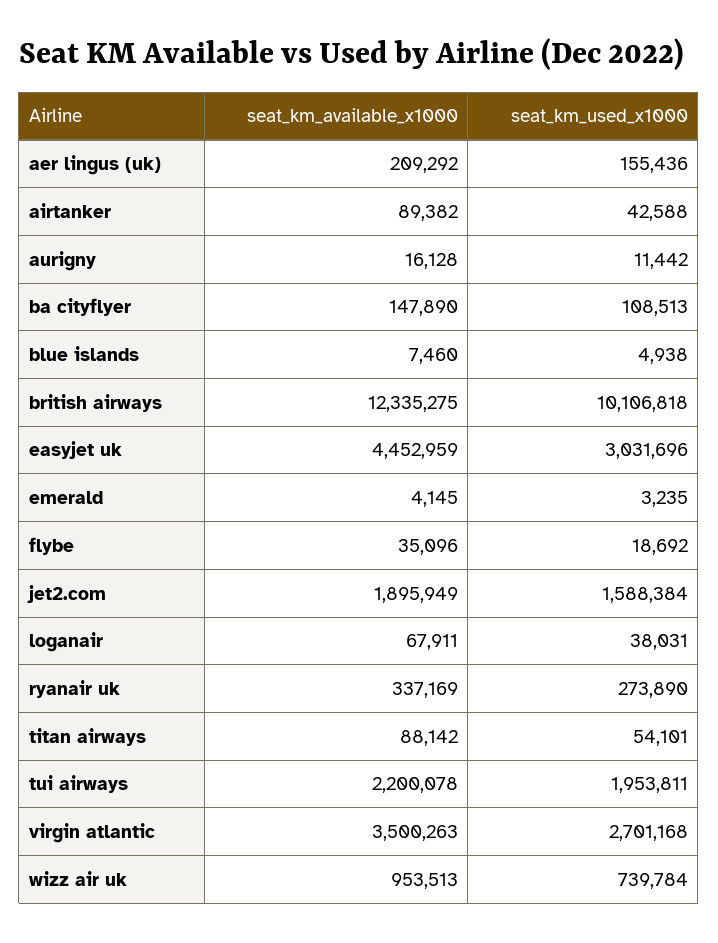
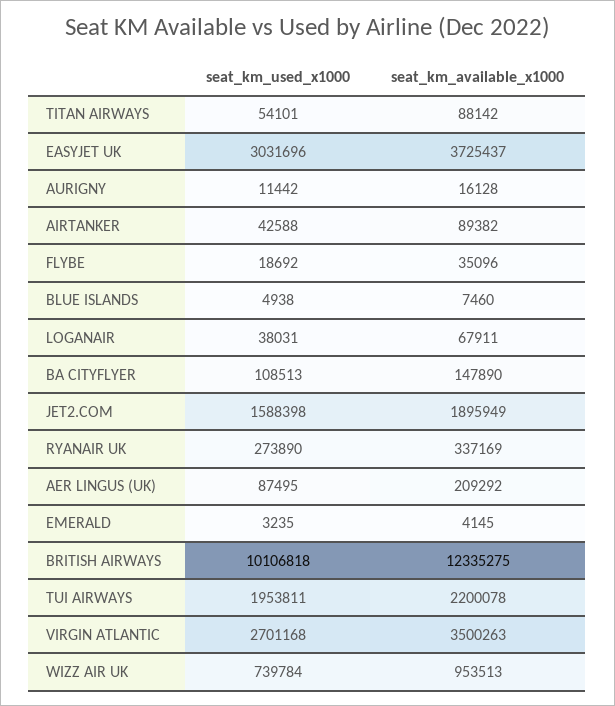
  {
    "seat_km_available_x1000": {
      "aer lingus (uk)": 209292,
      "airtanker": 89382,
      "aurigny": 16128,
      "ba cityflyer": 147890,
      "blue islands": 7460,
      "british airways": 12335275,
-     "easyjet uk": 4452959,
+     "easyjet uk": 3725437,
      "emerald": 4145,
      "flybe": 35096,
      "jet2.com": 1895949,
      "loganair": 67911,
      "ryanair uk": 337169,
      "titan airways": 88142,
      "tui airways": 2200078,
      "virgin atlantic": 3500263,
      "wizz air uk": 953513
    },
    "seat_km_used_x1000": {
-     "aer lingus (uk)": 155436,
+     "aer lingus (uk)": 87495,
      "airtanker": 42588,
      "aurigny": 11442,
      "ba cityflyer": 108513,
      "blue islands": 4938,
      "british airways": 10106818,
      "easyjet uk": 3031696,
      "emerald": 3235,
      "flybe": 18692,
-     "jet2.com": 1588384,
+     "jet2.com": 1588398,
      "loganair": 38031,
      "ryanair uk": 273890,
      "titan airways": 54101,
      "tui airways": 1953811,
      "virgin atlantic": 2701168,
      "wizz air uk": 739784
    }
  }

